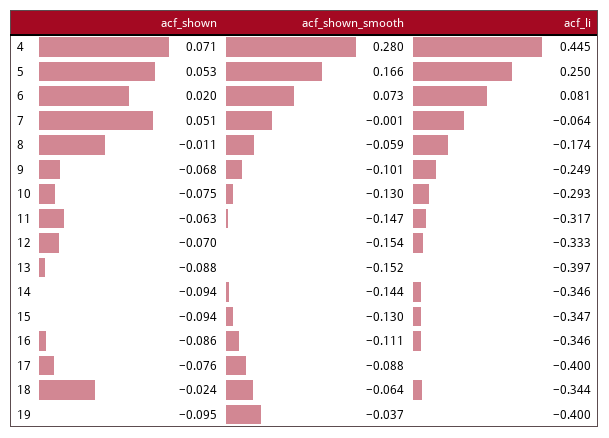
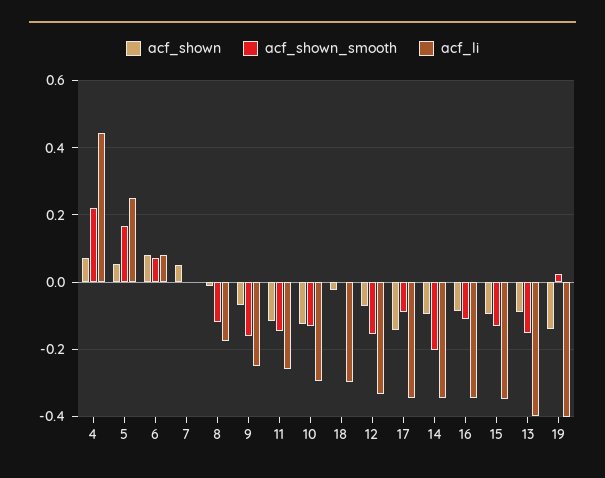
  {
    "acf_shown": {
      "4": 0.071,
      "5": 0.053,
-     "6": 0.02,
+     "6": 0.08,
      "7": 0.051,
      "8": -0.011,
      "9": -0.068,
-     "10": -0.075,
+     "10": -0.12,
-     "11": -0.063,
+     "11": -0.12,
      "12": -0.07,
      "13": -0.088,
      "14": -0.094,
      "15": -0.094,
      "16": -0.086,
-     "17": -0.076,
+     "17": -0.14,
      "18": -0.024,
-     "19": -0.095
+     "19": -0.14
    },
    "acf_shown_smooth": {
-     "4": 0.28,
+     "4": 0.22,
      "5": 0.166,
      "6": 0.073,
      "7": -0.001,
-     "8": -0.059,
+     "8": -0.12,
-     "9": -0.101,
+     "9": -0.16,
      "10": -0.13,
      "11": -0.147,
      "12": -0.154,
      "13": -0.152,
-     "14": -0.144,
+     "14": -0.2,
      "15": -0.13,
      "16": -0.111,
      "17": -0.088,
-     "18": -0.064,
+     "18": 0,
-     "19": -0.037
+     "19": 0.02
    },
    "acf_li": {
      "4": 0.445,
      "5": 0.25,
      "6": 0.081,
-     "7": -0.064,
+     "7": 0,
      "8": -0.174,
      "9": -0.249,
      "10": -0.293,
-     "11": -0.317,
+     "11": -0.26,
      "12": -0.333,
      "13": -0.397,
      "14": -0.346,
      "15": -0.347,
      "16": -0.346,
-     "17": -0.4,
+     "17": -0.34,
-     "18": -0.344,
+     "18": -0.3,
      "19": -0.4
    }
  }

